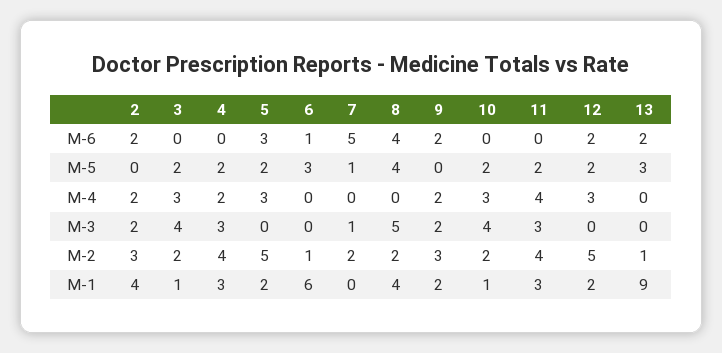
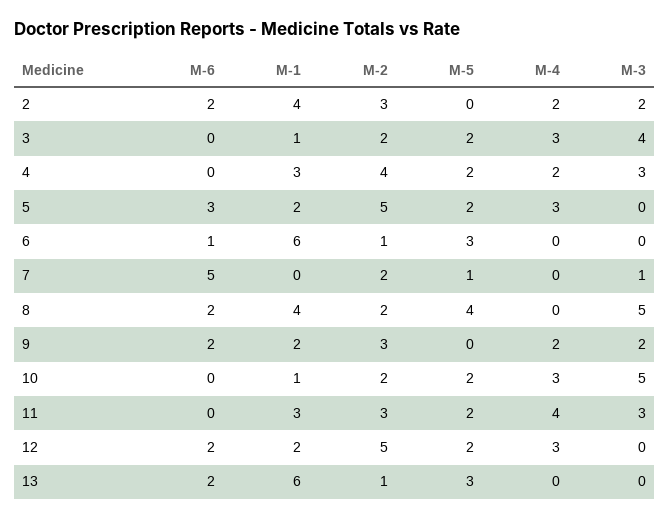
  {
    "2": {
      "M-6": 2,
      "M-5": 0,
      "M-4": 2,
      "M-3": 2,
      "M-2": 3,
      "M-1": 4
    },
    "3": {
      "M-6": 0,
      "M-5": 2,
      "M-4": 3,
      "M-3": 4,
      "M-2": 2,
      "M-1": 1
    },
    "4": {
      "M-6": 0,
      "M-5": 2,
      "M-4": 2,
      "M-3": 3,
      "M-2": 4,
      "M-1": 3
    },
    "5": {
      "M-6": 3,
      "M-5": 2,
      "M-4": 3,
      "M-3": 0,
      "M-2": 5,
      "M-1": 2
    },
    "6": {
      "M-6": 1,
      "M-5": 3,
      "M-4": 0,
      "M-3": 0,
      "M-2": 1,
      "M-1": 6
    },
    "7": {
      "M-6": 5,
      "M-5": 1,
      "M-4": 0,
      "M-3": 1,
      "M-2": 2,
      "M-1": 0
    },
    "8": {
-     "M-6": 4,
+     "M-6": 2,
      "M-5": 4,
      "M-4": 0,
      "M-3": 5,
      "M-2": 2,
      "M-1": 4
    },
    "9": {
      "M-6": 2,
      "M-5": 0,
      "M-4": 2,
      "M-3": 2,
      "M-2": 3,
      "M-1": 2
    },
    "10": {
      "M-6": 0,
      "M-5": 2,
      "M-4": 3,
-     "M-3": 4,
+     "M-3": 5,
      "M-2": 2,
      "M-1": 1
    },
    "11": {
      "M-6": 0,
      "M-5": 2,
      "M-4": 4,
      "M-3": 3,
-     "M-2": 4,
+     "M-2": 3,
      "M-1": 3
    },
    "12": {
      "M-6": 2,
      "M-5": 2,
      "M-4": 3,
      "M-3": 0,
      "M-2": 5,
      "M-1": 2
    },
    "13": {
      "M-6": 2,
      "M-5": 3,
      "M-4": 0,
      "M-3": 0,
      "M-2": 1,
-     "M-1": 9
+     "M-1": 6
    }
  }

